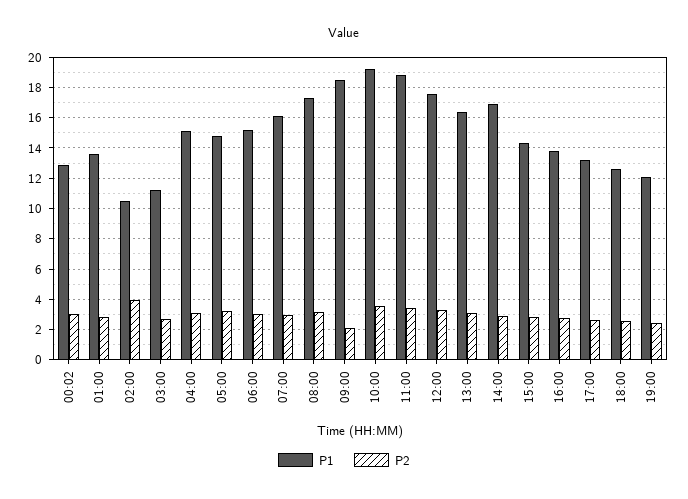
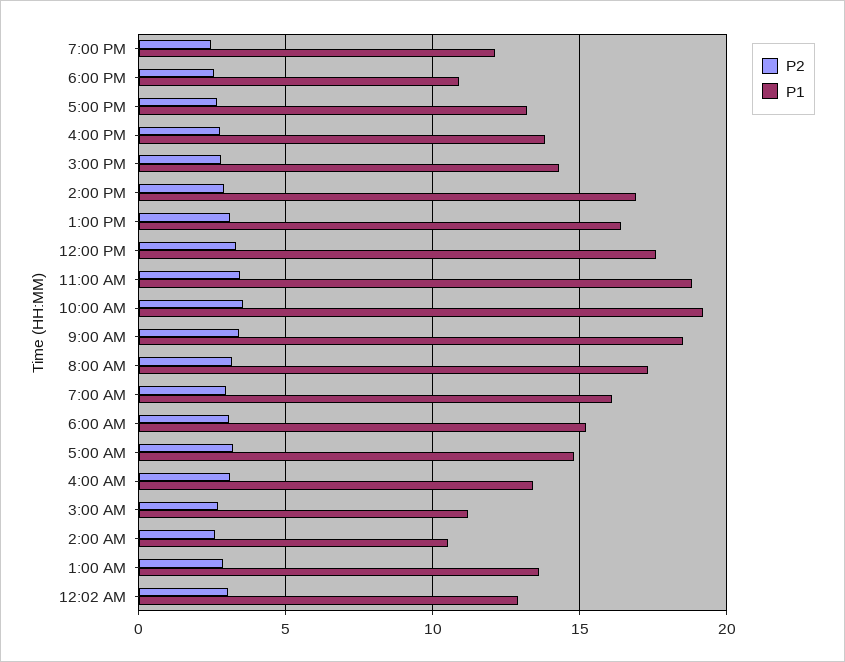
  {
    "P1": {
      "00:02": 13,
      "01:00": 13.5,
      "02:00": 10.5,
      "03:00": 11,
-     "04:00": 15,
+     "04:00": 13.5,
      "05:00": 15,
      "06:00": 15,
      "07:00": 16,
      "08:00": 17.5,
      "09:00": 18.5,
      "10:00": 19,
      "11:00": 19,
      "12:00": 17.5,
      "13:00": 16.5,
      "14:00": 17,
      "15:00": 14.5,
      "16:00": 14,
      "17:00": 13,
-     "18:00": 12.5,
+     "18:00": 11,
      "19:00": 12
    },
    "P2": {
      "00:02": 3,
      "01:00": 3,
-     "02:00": 4,
+     "02:00": 2.5,
      "03:00": 2.5,
      "04:00": 3,
      "05:00": 3,
      "06:00": 3,
      "07:00": 3,
      "08:00": 3,
-     "09:00": 2,
+     "09:00": 3.5,
      "10:00": 3.5,
      "11:00": 3.5,
      "12:00": 3.5,
      "13:00": 3,
      "14:00": 3,
      "15:00": 3,
      "16:00": 3,
      "17:00": 2.5,
      "18:00": 2.5,
      "19:00": 2.5
    }
  }

